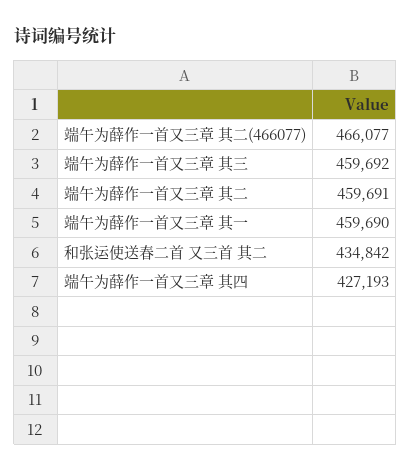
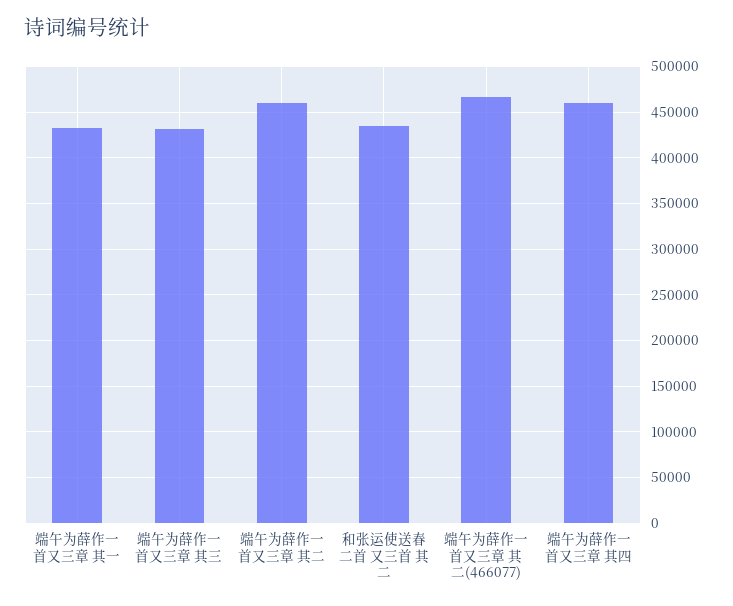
  {
    "端午为薛作一首又三章 其二(466077)": 466077,
-   "端午为薛作一首又三章 其三": 459692,
+   "端午为薛作一首又三章 其三": 430000,
    "端午为薛作一首又三章 其二": 459691,
-   "端午为薛作一首又三章 其一": 459690,
+   "端午为薛作一首又三章 其一": 430000,
    "和张运使送春二首 又三首 其二": 434842,
-   "端午为薛作一首又三章 其四": 427193
+   "端午为薛作一首又三章 其四": 460000
  }

